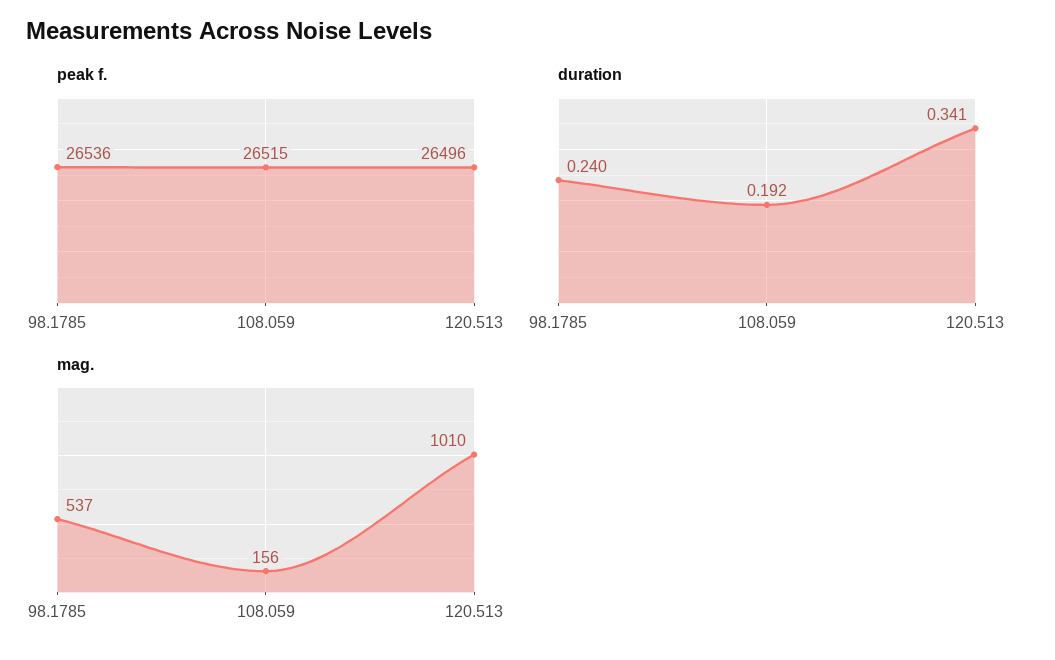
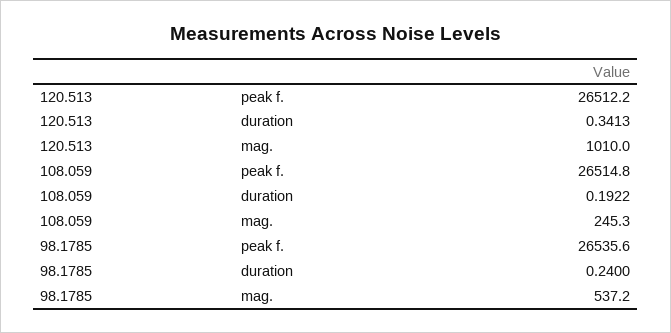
  {
    "peak f.": {
      "98.1785": 26535.6,
      "108.059": 26514.8,
-     "120.513": 26496
+     "120.513": 26512.2
    },
    "duration": {
      "98.1785": 0.24,
      "108.059": 0.1922,
      "120.513": 0.3413
    },
    "mag.": {
      "98.1785": 537.2,
-     "108.059": 156,
+     "108.059": 245.3,
      "120.513": 1010
    }
  }

